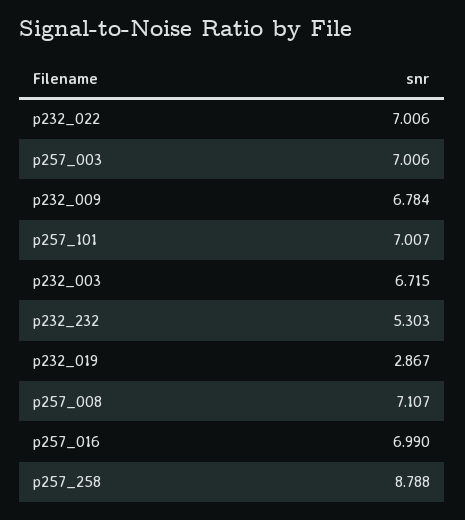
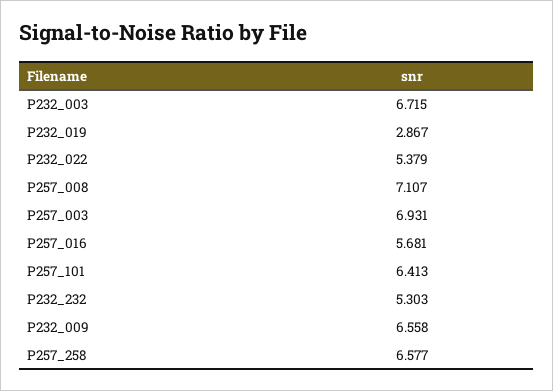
  {
-   "p232_022": 7.006,
+   "p232_022": 5.379,
-   "p257_003": 7.006,
+   "p257_003": 6.931,
-   "p232_009": 6.784,
+   "p232_009": 6.558,
-   "p257_101": 7.007,
+   "p257_101": 6.413,
    "p232_003": 6.715,
    "p232_232": 5.303,
    "p232_019": 2.867,
    "p257_008": 7.107,
-   "p257_016": 6.99,
+   "p257_016": 5.681,
-   "p257_258": 8.788
+   "p257_258": 6.577
  }

